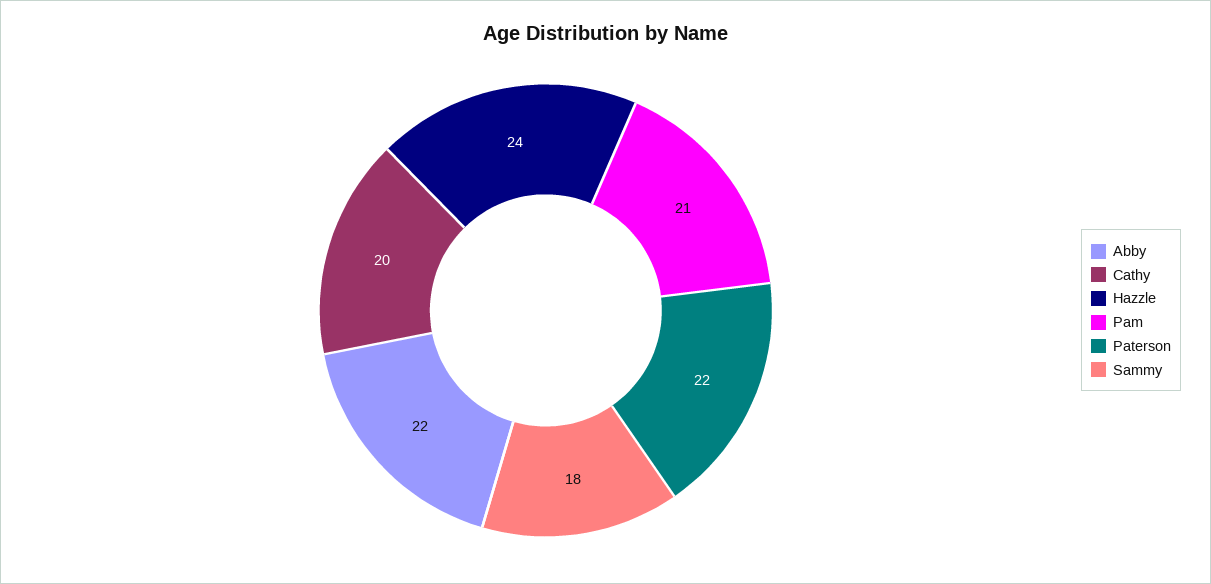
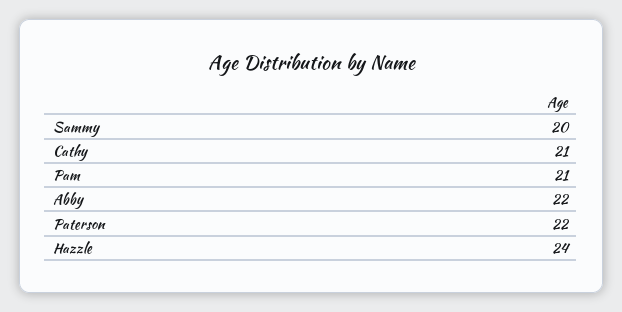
  {
    "Abby": 22,
-   "Cathy": 20,
+   "Cathy": 21,
    "Hazzle": 24,
    "Pam": 21,
    "Paterson": 22,
-   "Sammy": 18
+   "Sammy": 20
  }

